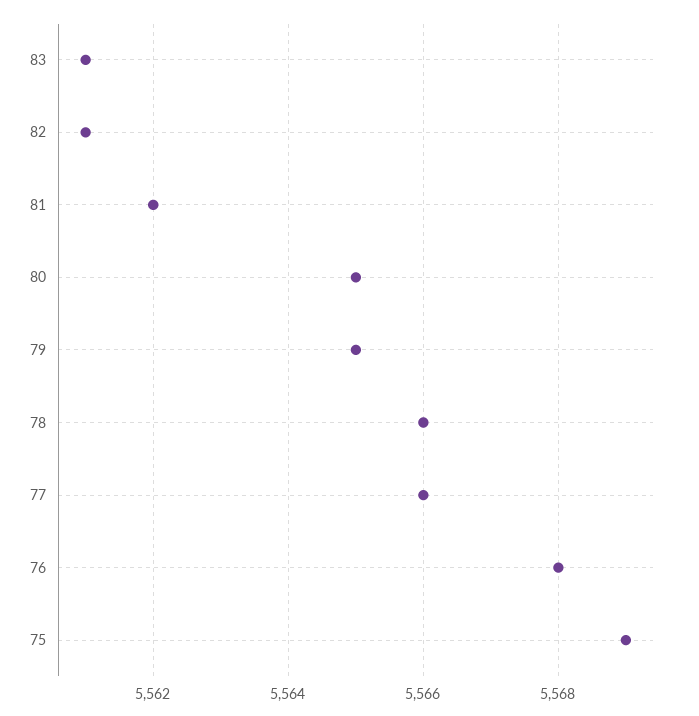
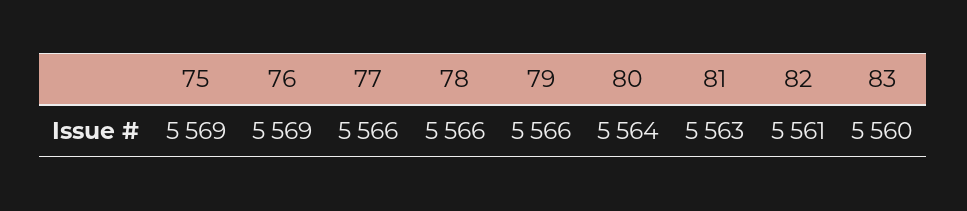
  {
-   "83": 5561,
+   "83": 5560,
    "82": 5561,
-   "81": 5562,
+   "81": 5563,
-   "80": 5565,
+   "80": 5564,
-   "79": 5565,
+   "79": 5566,
    "78": 5566,
    "77": 5566,
-   "76": 5568,
+   "76": 5569,
    "75": 5569
  }

